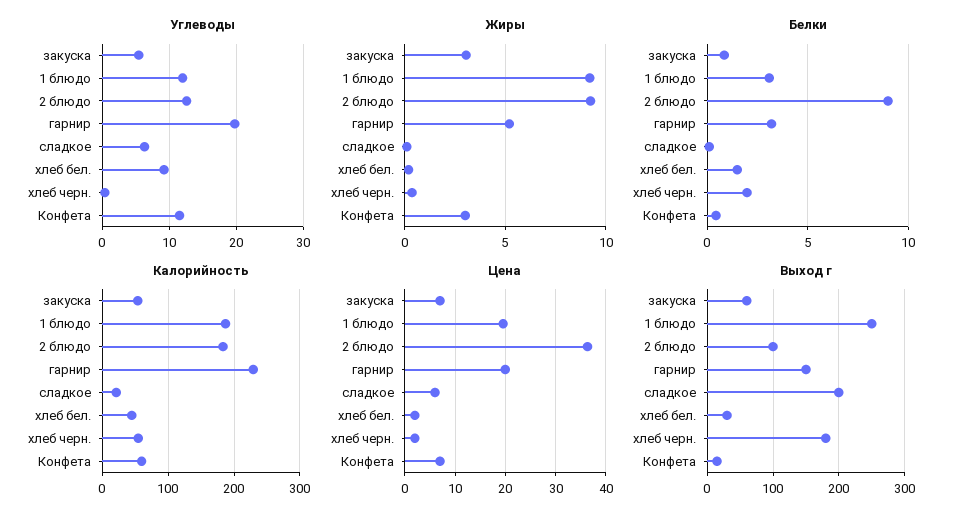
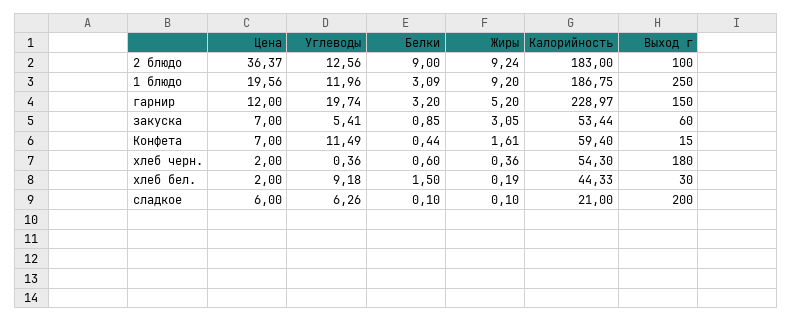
  {
    "Углеводы": {
      "закуска": 5.41,
      "1 блюдо": 11.96,
      "2 блюдо": 12.56,
      "гарнир": 19.74,
      "сладкое": 6.26,
      "хлеб бел.": 9.18,
      "хлеб черн.": 0.36,
      "Конфета": 11.49
    },
    "Жиры": {
      "закуска": 3.05,
      "1 блюдо": 9.2,
      "2 блюдо": 9.24,
      "гарнир": 5.2,
      "сладкое": 0.1,
      "хлеб бел.": 0.19,
      "хлеб черн.": 0.36,
-     "Конфета": 3
+     "Конфета": 1.61
    },
    "Белки": {
      "закуска": 0.85,
      "1 блюдо": 3.09,
      "2 блюдо": 9,
      "гарнир": 3.2,
      "сладкое": 0.1,
      "хлеб бел.": 1.5,
-     "хлеб черн.": 2,
+     "хлеб черн.": 0.6,
      "Конфета": 0.44
    },
    "Калорийность": {
      "закуска": 53.44,
      "1 блюдо": 186.75,
      "2 блюдо": 183,
      "гарнир": 228.97,
      "сладкое": 21,
      "хлеб бел.": 44.33,
      "хлеб черн.": 54.3,
      "Конфета": 59.4
    },
    "Цена": {
      "закуска": 7,
      "1 блюдо": 19.56,
      "2 блюдо": 36.37,
-     "гарнир": 20,
+     "гарнир": 12,
      "сладкое": 6,
      "хлеб бел.": 2,
      "хлеб черн.": 2,
      "Конфета": 7
    },
    "Выход г": {
      "закуска": 60,
      "1 блюдо": 250,
      "2 блюдо": 100,
      "гарнир": 150,
      "сладкое": 200,
      "хлеб бел.": 30,
      "хлеб черн.": 180,
      "Конфета": 15
    }
  }

